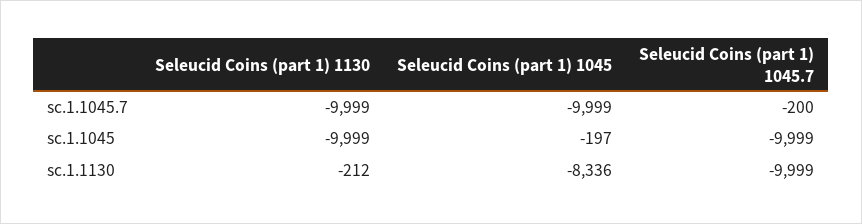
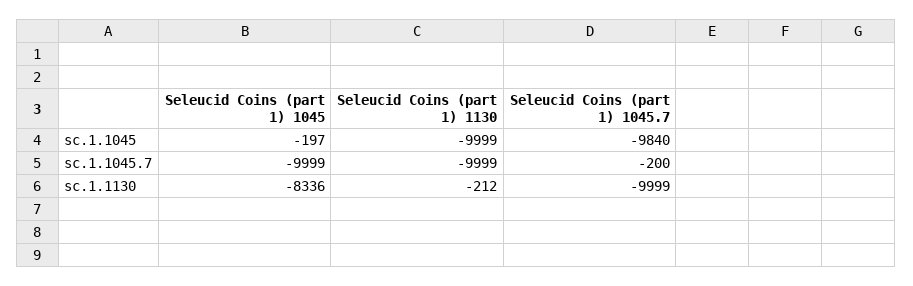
  {
    "Seleucid Coins (part 1) 1130": {
      "sc.1.1045.7": -9999,
      "sc.1.1045": -9999,
      "sc.1.1130": -212
    },
    "Seleucid Coins (part 1) 1045": {
      "sc.1.1045.7": -9999,
      "sc.1.1045": -197,
      "sc.1.1130": -8336
    },
    "Seleucid Coins (part 1) 1045.7": {
      "sc.1.1045.7": -200,
-     "sc.1.1045": -9999,
+     "sc.1.1045": -9840,
      "sc.1.1130": -9999
    }
  }

